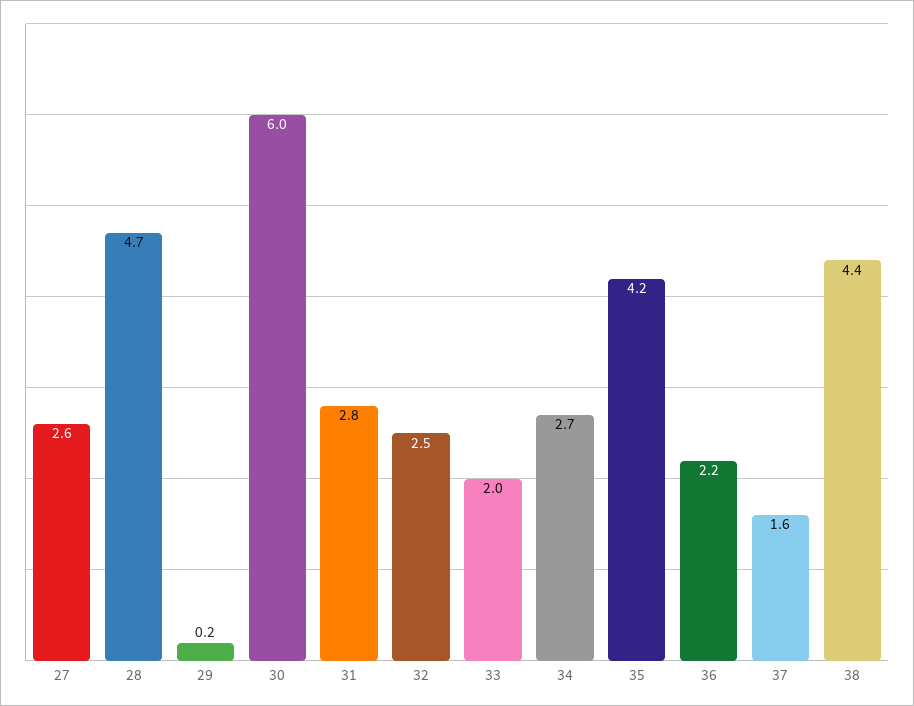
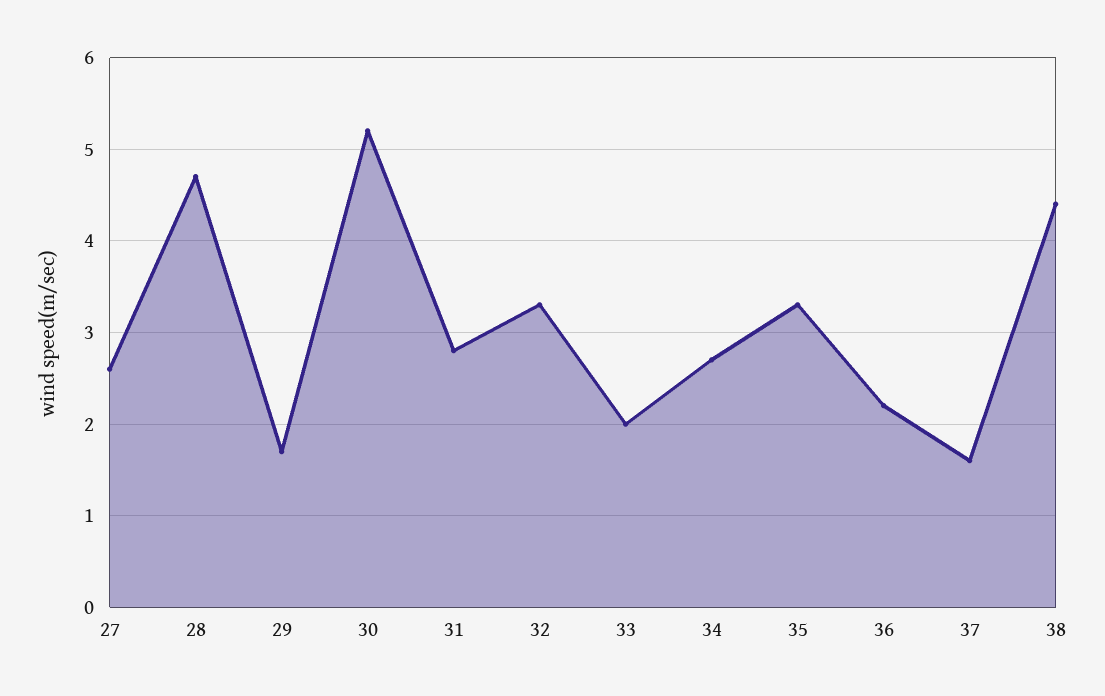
  {
    "27": 2.6,
    "28": 4.7,
-   "29": 0.2,
+   "29": 1.7,
-   "30": 6,
+   "30": 5.2,
    "31": 2.8,
-   "32": 2.5,
+   "32": 3.3,
    "33": 2,
    "34": 2.7,
-   "35": 4.2,
+   "35": 3.3,
    "36": 2.2,
    "37": 1.6,
    "38": 4.4
  }

